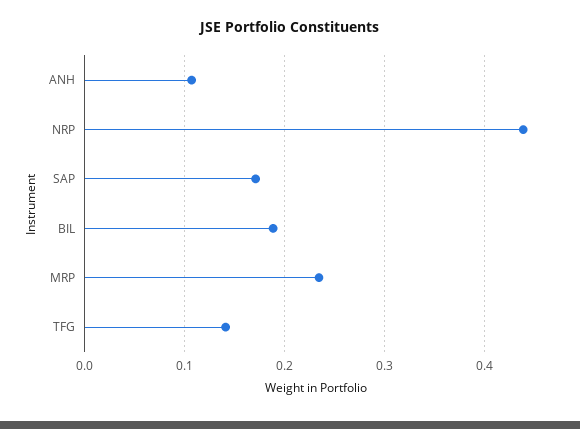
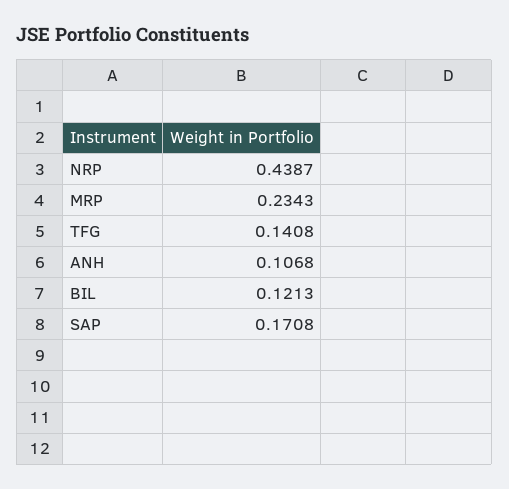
  {
    "ANH": 0.1068,
    "NRP": 0.4387,
    "SAP": 0.1708,
-   "BIL": 0.19,
+   "BIL": 0.1213,
    "MRP": 0.2343,
    "TFG": 0.1408
  }

